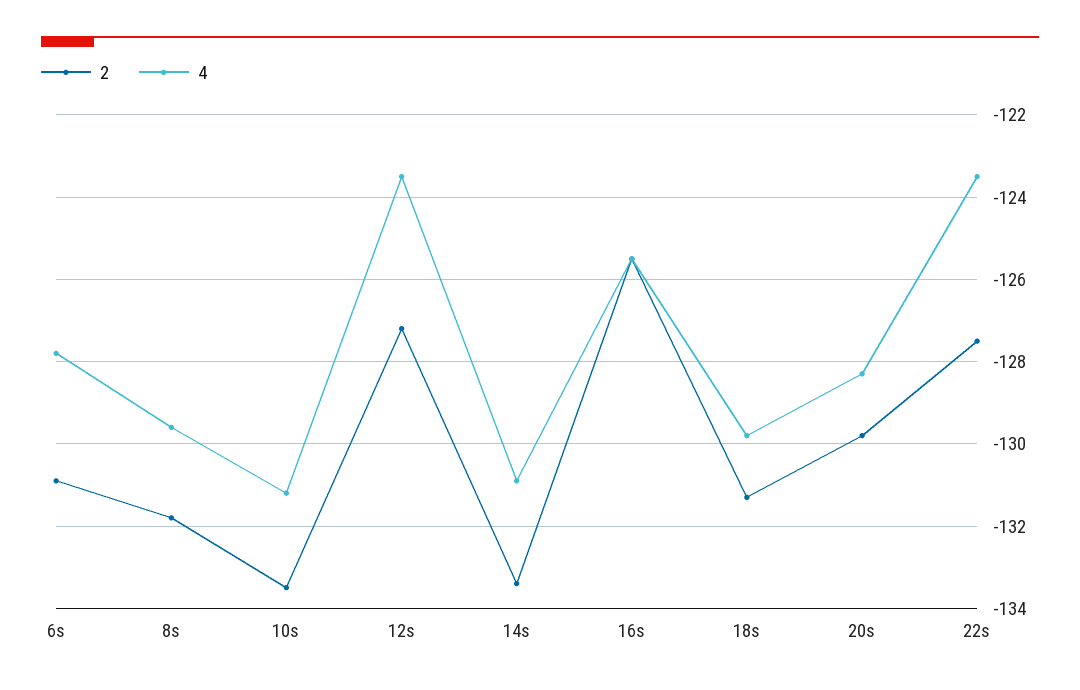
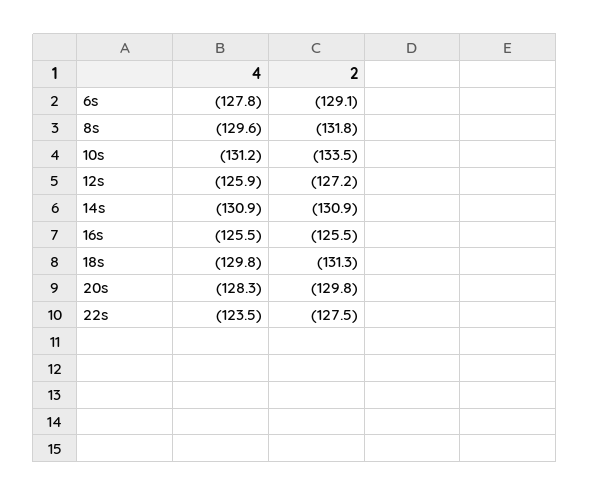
  {
    "2": {
-     "6s": -131,
+     "6s": -129.1,
      "8s": -131.8,
      "10s": -133.5,
      "12s": -127.2,
-     "14s": -133.5,
+     "14s": -130.9,
      "16s": -125.5,
      "18s": -131.3,
      "20s": -129.8,
      "22s": -127.5
    },
    "4": {
      "6s": -127.8,
      "8s": -129.6,
      "10s": -131.2,
-     "12s": -123.5,
+     "12s": -125.9,
      "14s": -130.9,
      "16s": -125.5,
      "18s": -129.8,
      "20s": -128.3,
      "22s": -123.5
    }
  }

